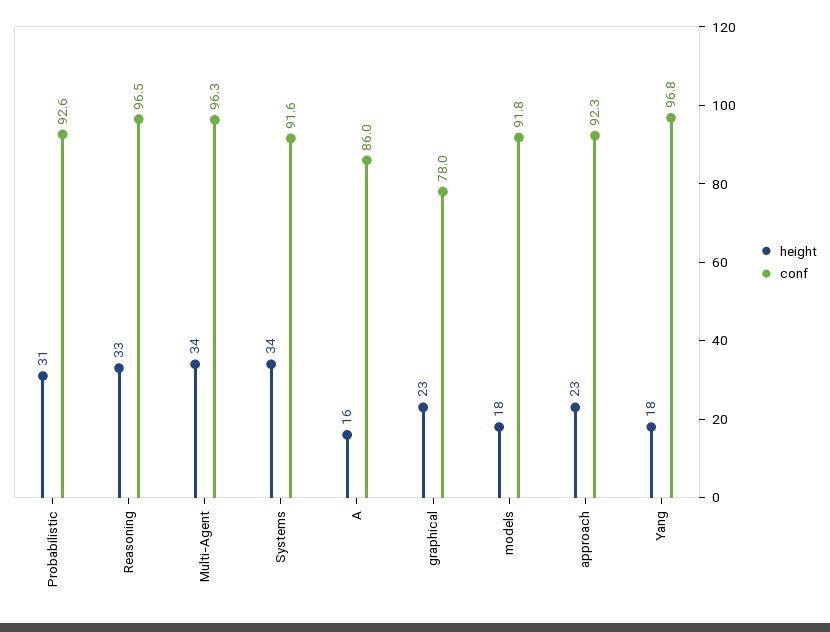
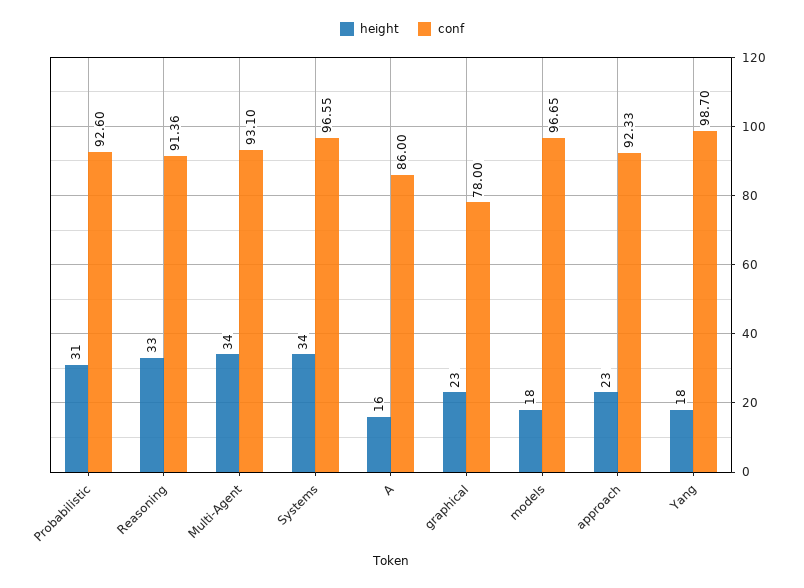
  {
    "height": {
      "Probabilistic": 31,
      "Reasoning": 33,
      "Multi-Agent": 34,
      "Systems": 34,
      "A": 16,
      "graphical": 23,
      "models": 18,
      "approach": 23,
      "Yang": 18
    },
    "conf": {
      "Probabilistic": 92.6,
-     "Reasoning": 96.5,
+     "Reasoning": 91.36,
-     "Multi-Agent": 96.3,
+     "Multi-Agent": 93.1,
-     "Systems": 91.6,
+     "Systems": 96.55,
      "A": 86,
      "graphical": 78,
-     "models": 91.8,
+     "models": 96.65,
      "approach": 92.33,
-     "Yang": 96.8
+     "Yang": 98.7
    }
  }

